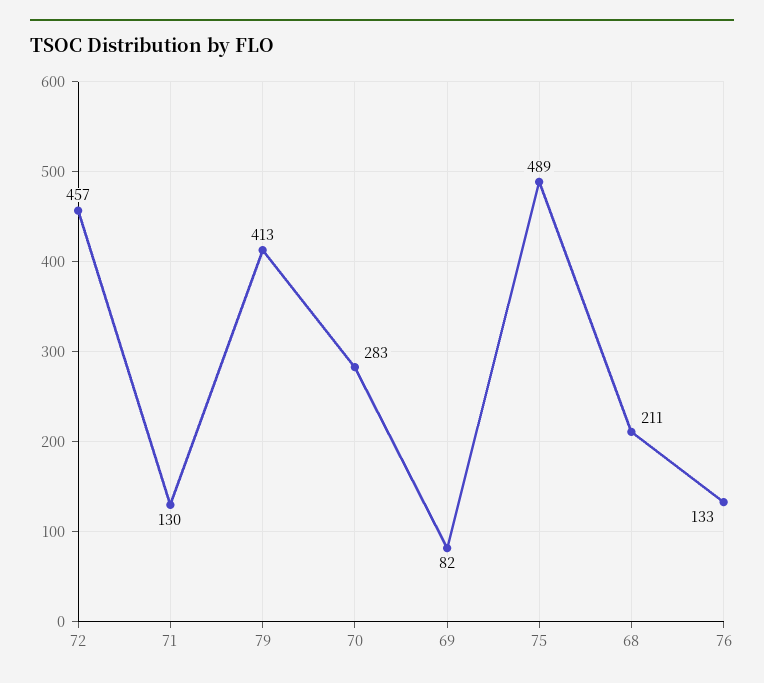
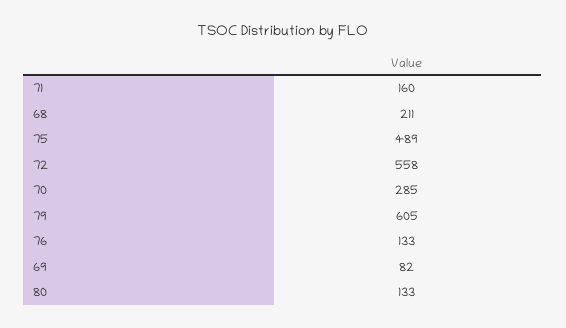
  {
-   "72": 457,
+   "72": 558,
-   "71": 130,
+   "71": 160,
-   "79": 413,
+   "79": 605,
-   "70": 283,
+   "70": 285,
    "69": 82,
    "75": 489,
    "68": 211,
-   "76": 133
+   "76": 133,
+   "80": 133
  }

